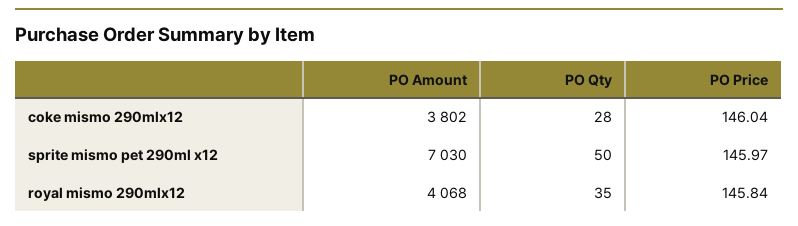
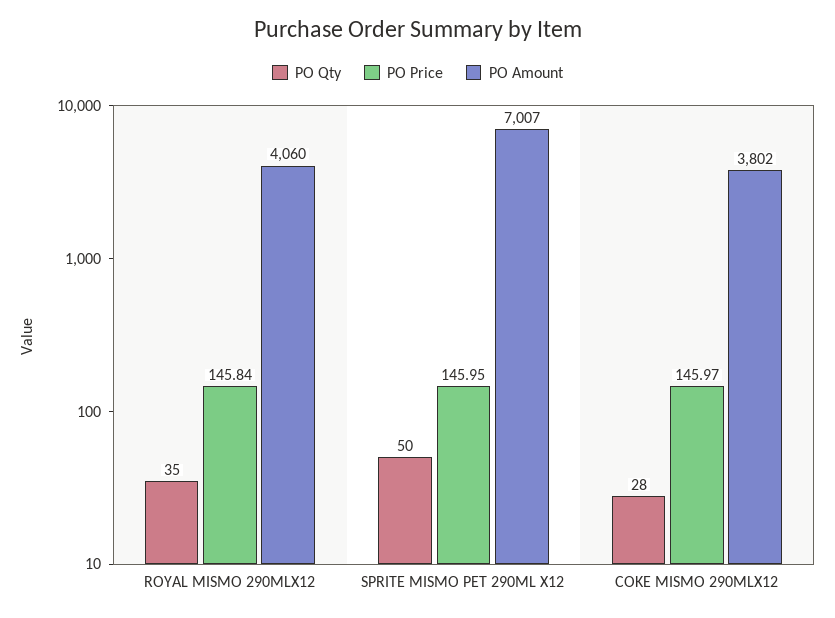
  {
    "PO Amount": {
      "coke mismo 290mlx12": 3802,
-     "sprite mismo pet 290ml x12": 7030,
+     "sprite mismo pet 290ml x12": 7007,
-     "royal mismo 290mlx12": 4068
+     "royal mismo 290mlx12": 4060
    },
    "PO Qty": {
      "coke mismo 290mlx12": 28,
      "sprite mismo pet 290ml x12": 50,
      "royal mismo 290mlx12": 35
    },
    "PO Price": {
-     "coke mismo 290mlx12": 146.04,
+     "coke mismo 290mlx12": 145.97,
-     "sprite mismo pet 290ml x12": 145.97,
+     "sprite mismo pet 290ml x12": 145.95,
      "royal mismo 290mlx12": 145.84
    }
  }

